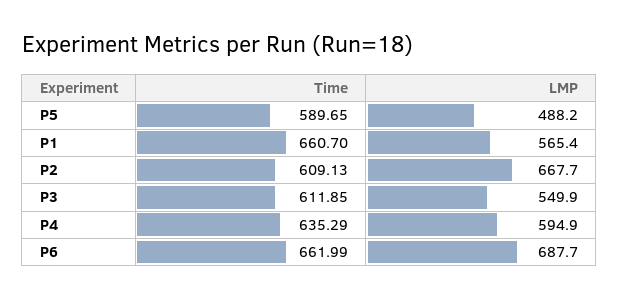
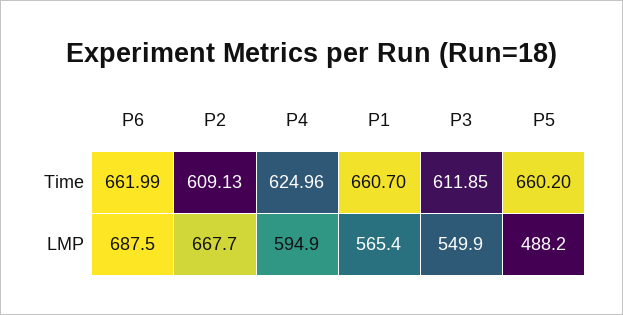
  {
    "Time": {
-     "P5": 589.65,
+     "P5": 660.2,
      "P1": 660.7,
      "P2": 609.13,
      "P3": 611.85,
-     "P4": 635.29,
+     "P4": 624.96,
      "P6": 661.99
    },
    "LMP": {
      "P5": 488.2,
      "P1": 565.4,
      "P2": 667.7,
      "P3": 549.9,
      "P4": 594.9,
-     "P6": 687.7
+     "P6": 687.5
    }
  }

